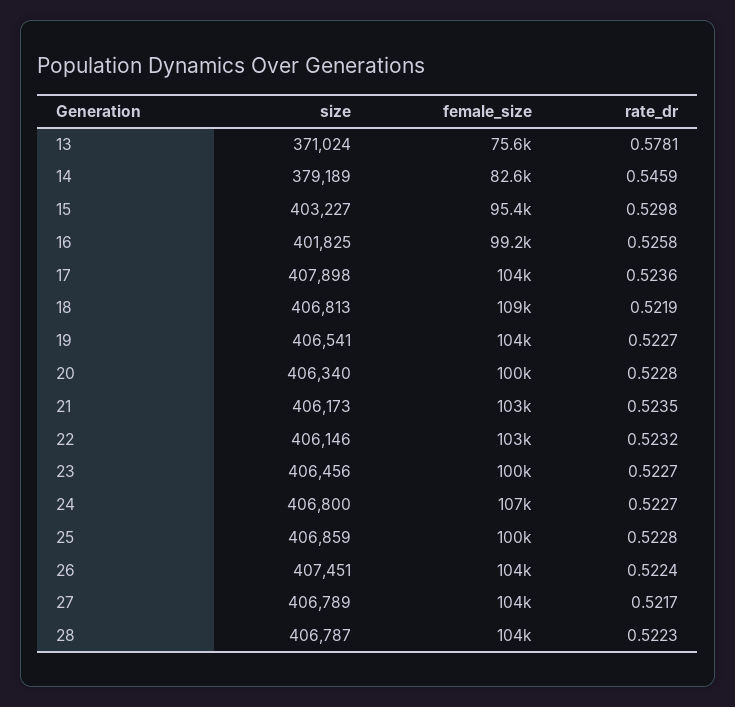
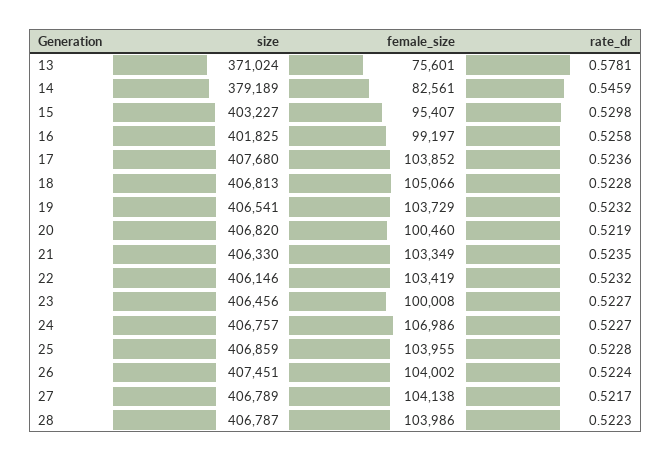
  {
    "size": {
      "13": 371024,
      "14": 379189,
      "15": 403227,
      "16": 401825,
-     "17": 407898,
+     "17": 407680,
      "18": 406813,
      "19": 406541,
-     "20": 406340,
+     "20": 406820,
-     "21": 406173,
+     "21": 406330,
      "22": 406146,
      "23": 406456,
-     "24": 406800,
+     "24": 406757,
      "25": 406859,
      "26": 407451,
      "27": 406789,
      "28": 406787
    },
    "female_size": {
      "13": 75601,
      "14": 82561,
      "15": 95407,
      "16": 99197,
      "17": 103852,
-     "18": 109000,
+     "18": 105066,
      "19": 103729,
      "20": 100460,
      "21": 103349,
      "22": 103419,
      "23": 100008,
      "24": 106986,
-     "25": 100000,
+     "25": 103955,
      "26": 104002,
      "27": 104138,
      "28": 103986
    },
    "rate_dr": {
      "13": 0.5781,
      "14": 0.5459,
      "15": 0.5298,
      "16": 0.5258,
      "17": 0.5236,
-     "18": 0.5219,
+     "18": 0.5228,
-     "19": 0.5227,
+     "19": 0.5232,
-     "20": 0.5228,
+     "20": 0.5219,
      "21": 0.5235,
      "22": 0.5232,
      "23": 0.5227,
      "24": 0.5227,
      "25": 0.5228,
      "26": 0.5224,
      "27": 0.5217,
      "28": 0.5223
    }
  }

